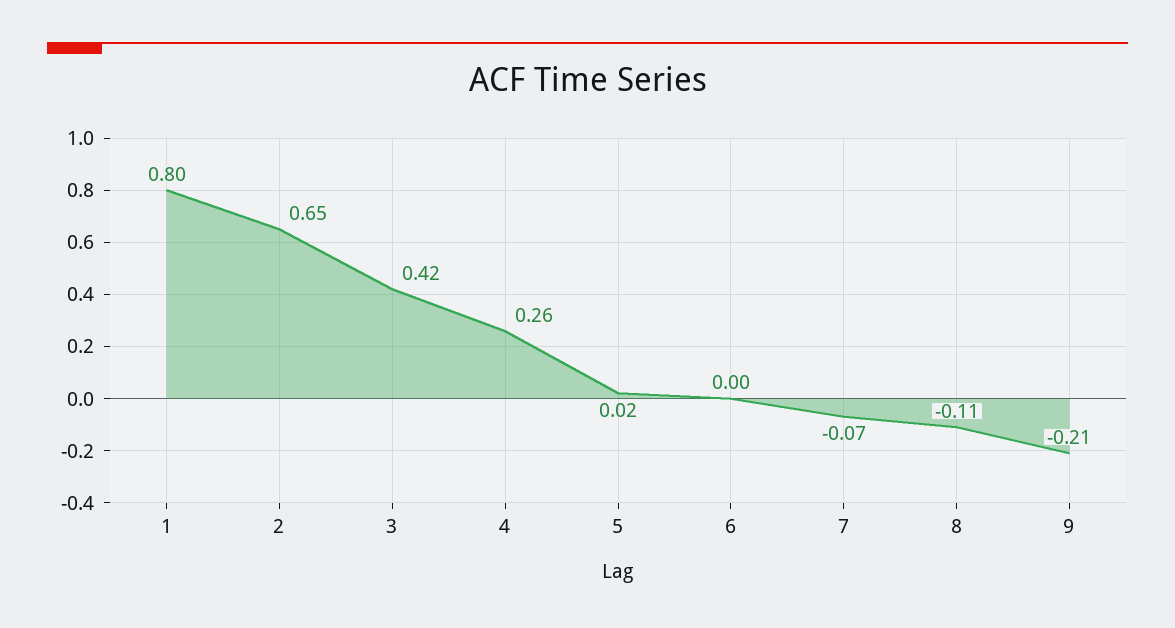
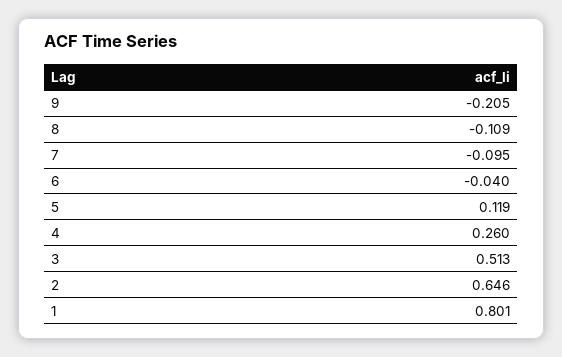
  {
    "1": 0.801,
    "2": 0.646,
-   "3": 0.42,
+   "3": 0.513,
    "4": 0.26,
-   "5": 0.02,
+   "5": 0.119,
-   "6": 0,
+   "6": -0.04,
-   "7": -0.07,
+   "7": -0.095,
    "8": -0.109,
    "9": -0.205
  }

